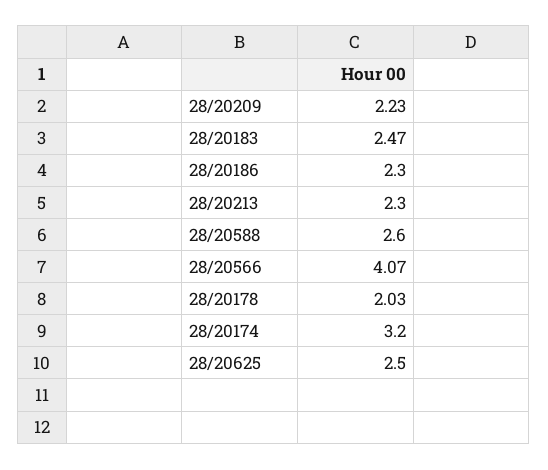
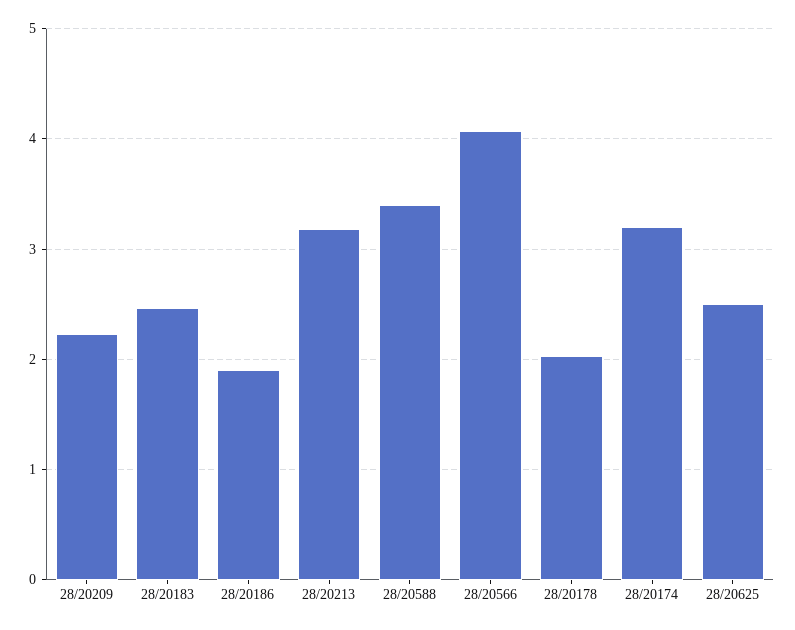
  {
    "28/20209": 2.23,
    "28/20183": 2.47,
-   "28/20186": 2.3,
+   "28/20186": 1.9,
-   "28/20213": 2.3,
+   "28/20213": 3.2,
-   "28/20588": 2.6,
+   "28/20588": 3.4,
    "28/20566": 4.07,
    "28/20178": 2.03,
    "28/20174": 3.2,
    "28/20625": 2.5
  }

